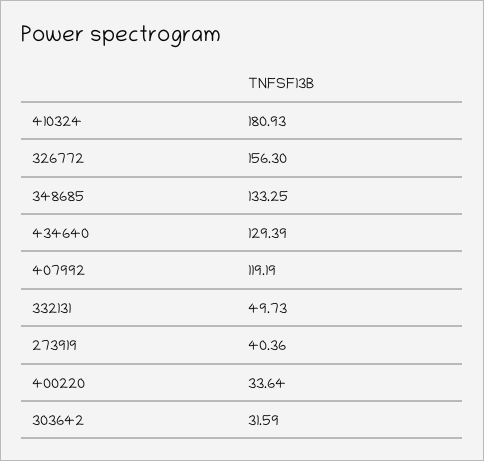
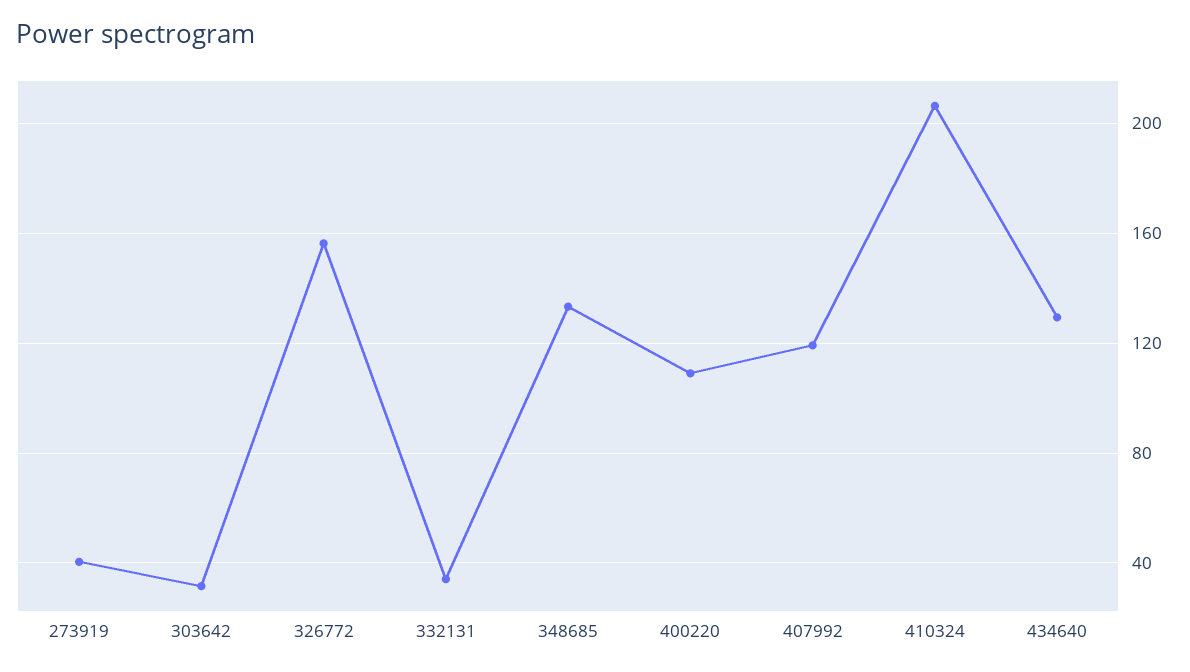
  {
-   "410324": 180.93,
+   "410324": 205,
    "326772": 156.3,
    "348685": 133.25,
    "434640": 129.39,
    "407992": 119.19,
-   "332131": 49.73,
+   "332131": 35,
    "273919": 40.36,
-   "400220": 33.64,
+   "400220": 110,
    "303642": 31.59
  }

